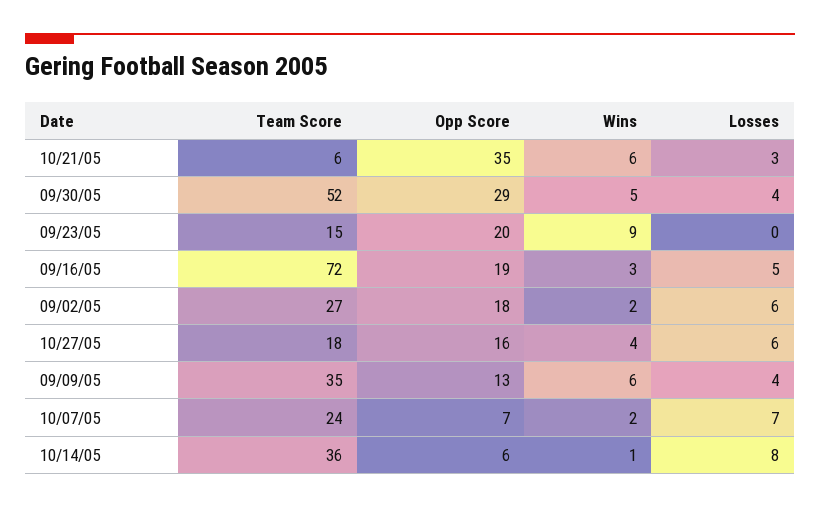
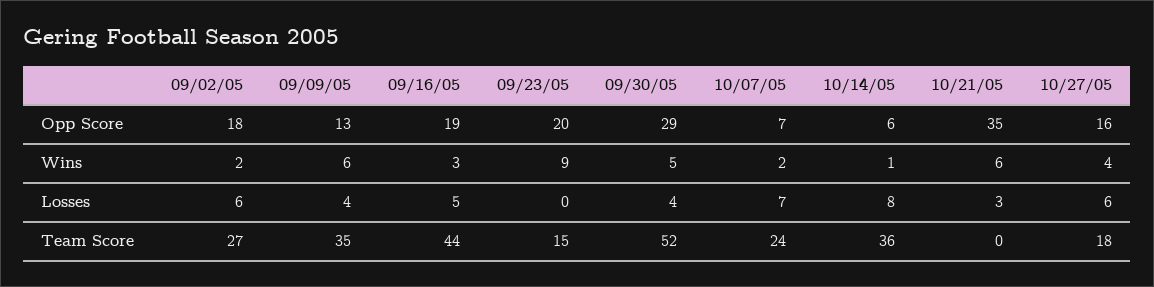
  {
    "Team Score": {
-     "10/21/05": 6,
+     "10/21/05": 0,
      "09/30/05": 52,
      "09/23/05": 15,
-     "09/16/05": 72,
+     "09/16/05": 44,
      "09/02/05": 27,
      "10/27/05": 18,
      "09/09/05": 35,
      "10/07/05": 24,
      "10/14/05": 36
    },
    "Opp Score": {
      "10/21/05": 35,
      "09/30/05": 29,
      "09/23/05": 20,
      "09/16/05": 19,
      "09/02/05": 18,
      "10/27/05": 16,
      "09/09/05": 13,
      "10/07/05": 7,
      "10/14/05": 6
    },
    "Wins": {
      "10/21/05": 6,
      "09/30/05": 5,
      "09/23/05": 9,
      "09/16/05": 3,
      "09/02/05": 2,
      "10/27/05": 4,
      "09/09/05": 6,
      "10/07/05": 2,
      "10/14/05": 1
    },
    "Losses": {
      "10/21/05": 3,
      "09/30/05": 4,
      "09/23/05": 0,
      "09/16/05": 5,
      "09/02/05": 6,
      "10/27/05": 6,
      "09/09/05": 4,
      "10/07/05": 7,
      "10/14/05": 8
    }
  }

